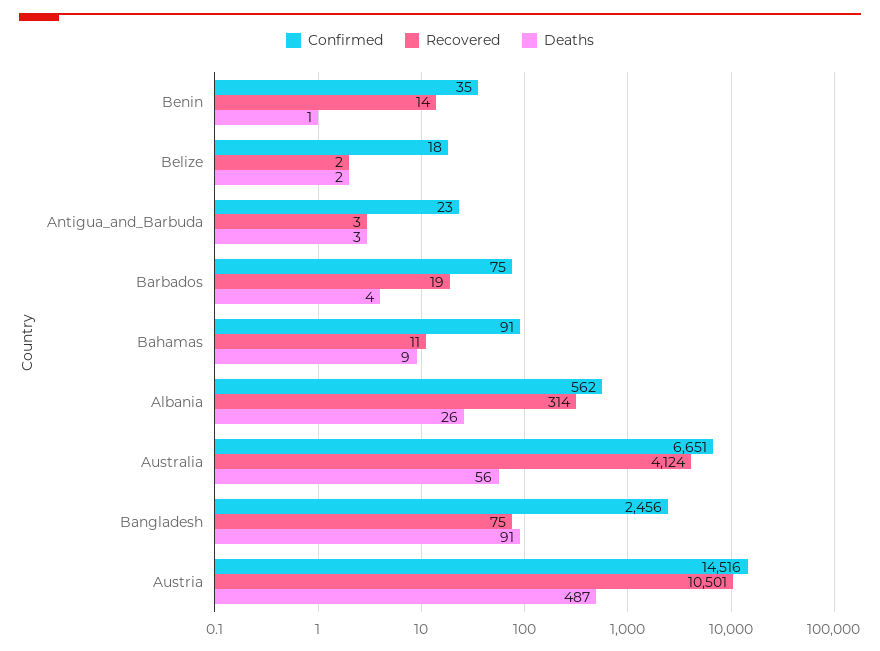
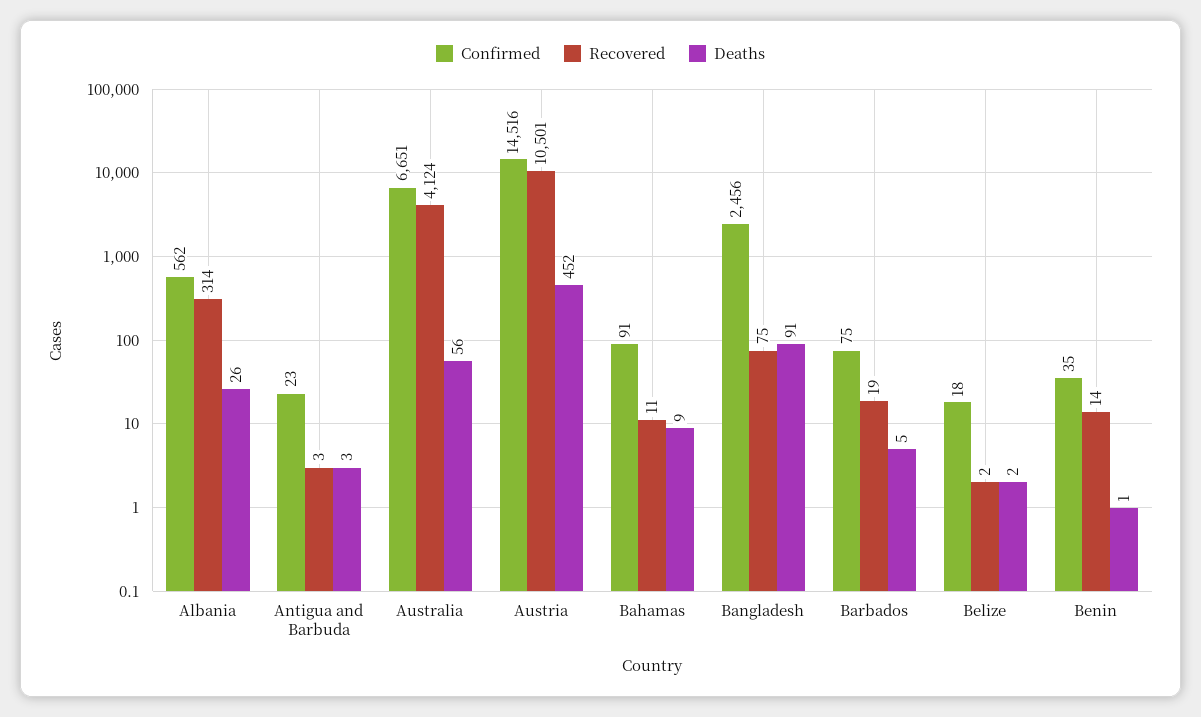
  {
    "Confirmed": {
      "Benin": 35,
      "Belize": 18,
      "Antigua_and_Barbuda": 23,
      "Barbados": 75,
      "Bahamas": 91,
      "Albania": 562,
      "Australia": 6651,
      "Bangladesh": 2456,
      "Austria": 14516
    },
    "Recovered": {
      "Benin": 14,
      "Belize": 2,
      "Antigua_and_Barbuda": 3,
      "Barbados": 19,
      "Bahamas": 11,
      "Albania": 314,
      "Australia": 4124,
      "Bangladesh": 75,
      "Austria": 10501
    },
    "Deaths": {
      "Benin": 1,
      "Belize": 2,
      "Antigua_and_Barbuda": 3,
-     "Barbados": 4,
+     "Barbados": 5,
      "Bahamas": 9,
      "Albania": 26,
      "Australia": 56,
      "Bangladesh": 91,
-     "Austria": 487
+     "Austria": 452
    }
  }

